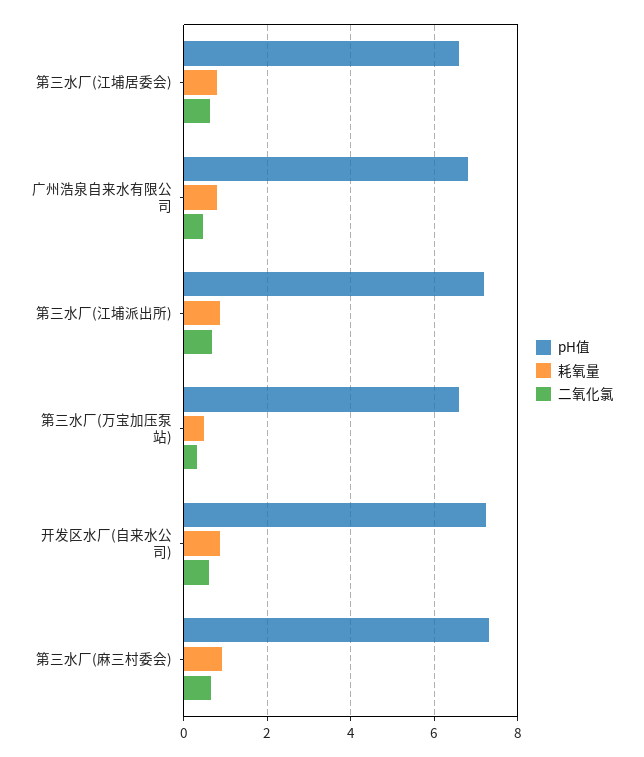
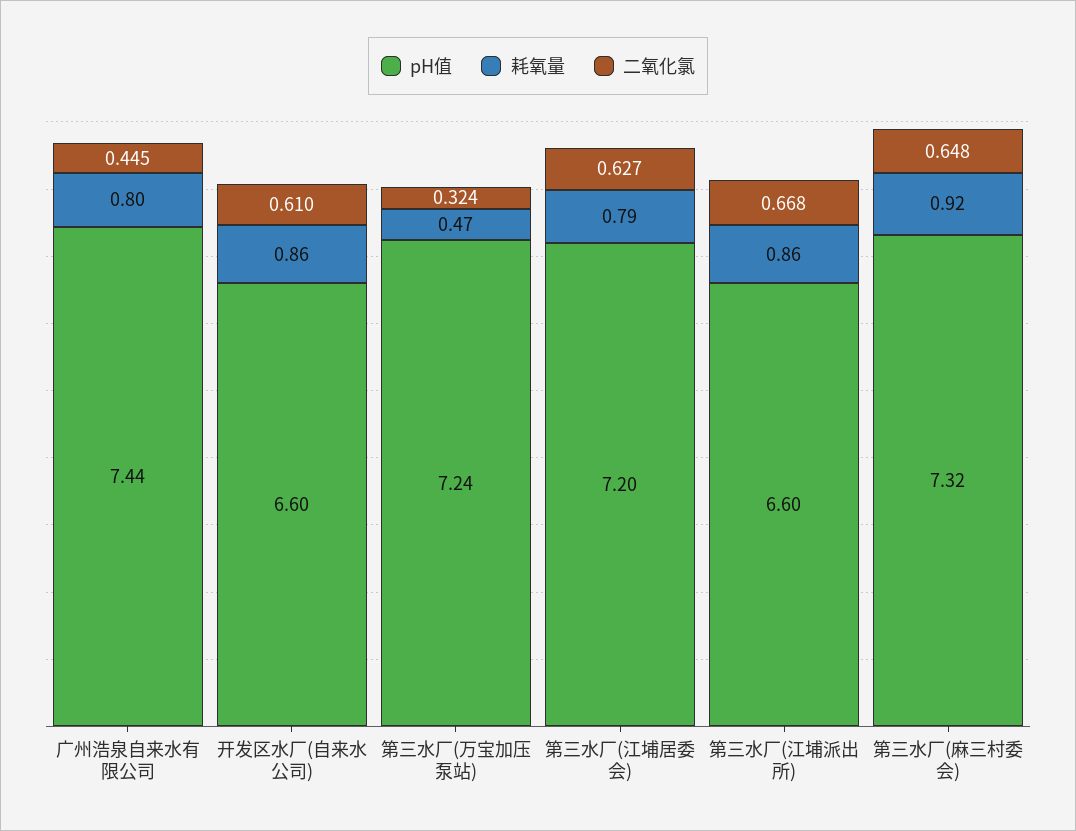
  {
    "pH值": {
-     "第三水厂(江埔居委会)": 6.6,
+     "第三水厂(江埔居委会)": 7.2,
-     "广州浩泉自来水有限公司": 6.8,
+     "广州浩泉自来水有限公司": 7.44,
-     "第三水厂(江埔派出所)": 7.2,
+     "第三水厂(江埔派出所)": 6.6,
-     "第三水厂(万宝加压泵站)": 6.6,
+     "第三水厂(万宝加压泵站)": 7.24,
-     "开发区水厂(自来水公司)": 7.2,
+     "开发区水厂(自来水公司)": 6.6,
      "第三水厂(麻三村委会)": 7.32
    },
    "耗氧量": {
      "第三水厂(江埔居委会)": 0.79,
      "广州浩泉自来水有限公司": 0.8,
      "第三水厂(江埔派出所)": 0.86,
      "第三水厂(万宝加压泵站)": 0.47,
      "开发区水厂(自来水公司)": 0.86,
      "第三水厂(麻三村委会)": 0.92
    },
    "二氧化氯": {
      "第三水厂(江埔居委会)": 0.627,
      "广州浩泉自来水有限公司": 0.445,
      "第三水厂(江埔派出所)": 0.668,
      "第三水厂(万宝加压泵站)": 0.324,
      "开发区水厂(自来水公司)": 0.61,
      "第三水厂(麻三村委会)": 0.648
    }
  }

